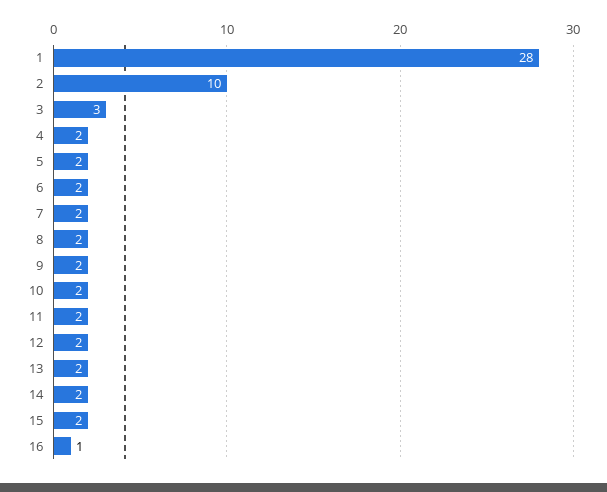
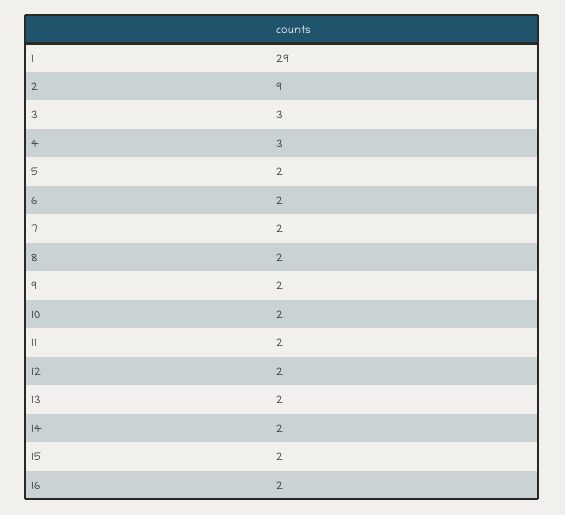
  {
-   "1": 28,
+   "1": 29,
-   "2": 10,
+   "2": 9,
    "3": 3,
-   "4": 2,
+   "4": 3,
    "5": 2,
    "6": 2,
    "7": 2,
    "8": 2,
    "9": 2,
    "10": 2,
    "11": 2,
    "12": 2,
    "13": 2,
    "14": 2,
    "15": 2,
-   "16": 1
+   "16": 2
  }

